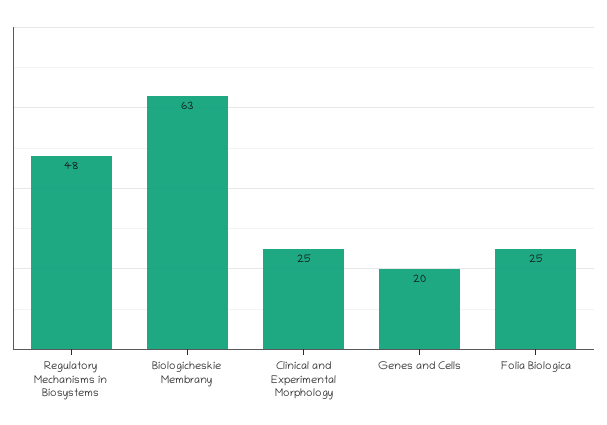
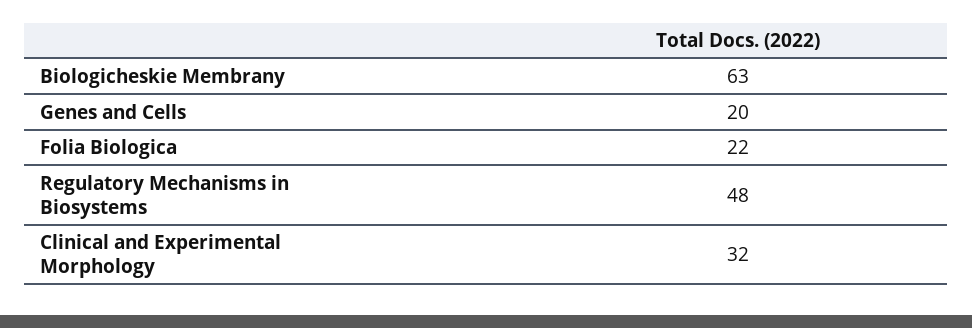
  {
    "Regulatory Mechanisms in Biosystems": 48,
    "Biologicheskie Membrany": 63,
-   "Clinical and Experimental Morphology": 25,
+   "Clinical and Experimental Morphology": 32,
    "Genes and Cells": 20,
-   "Folia Biologica": 25
+   "Folia Biologica": 22
  }

